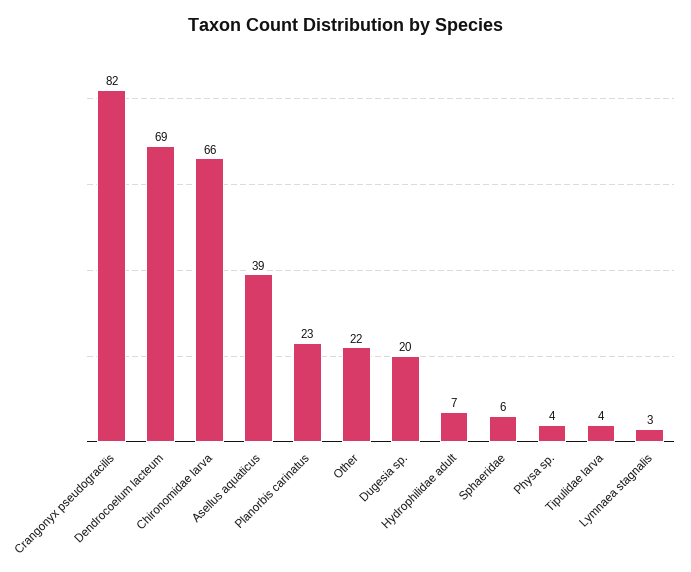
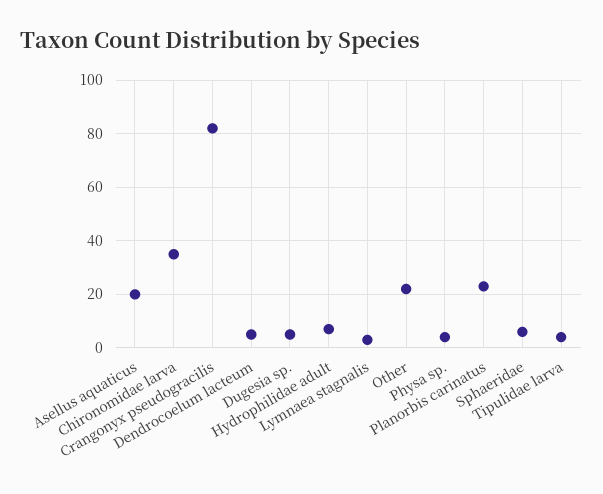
  {
    "Crangonyx pseudogracilis": 82,
-   "Dendrocoelum lacteum": 69,
+   "Dendrocoelum lacteum": 5,
-   "Chironomidae larva": 66,
+   "Chironomidae larva": 35,
-   "Asellus aquaticus": 39,
+   "Asellus aquaticus": 20,
    "Planorbis carinatus": 23,
    "Other": 22,
-   "Dugesia sp.": 20,
+   "Dugesia sp.": 5,
    "Hydrophilidae adult": 7,
    "Sphaeridae": 6,
    "Physa sp.": 4,
    "Tipulidae larva": 4,
    "Lymnaea stagnalis": 3
  }

